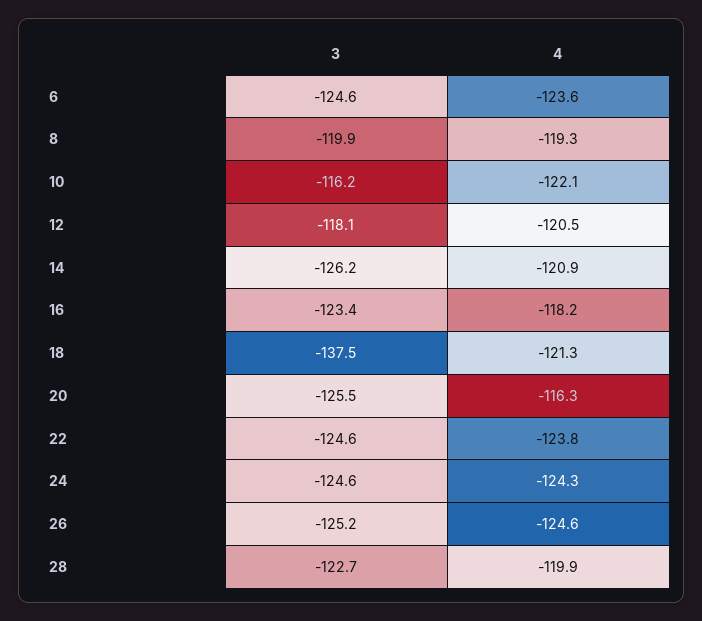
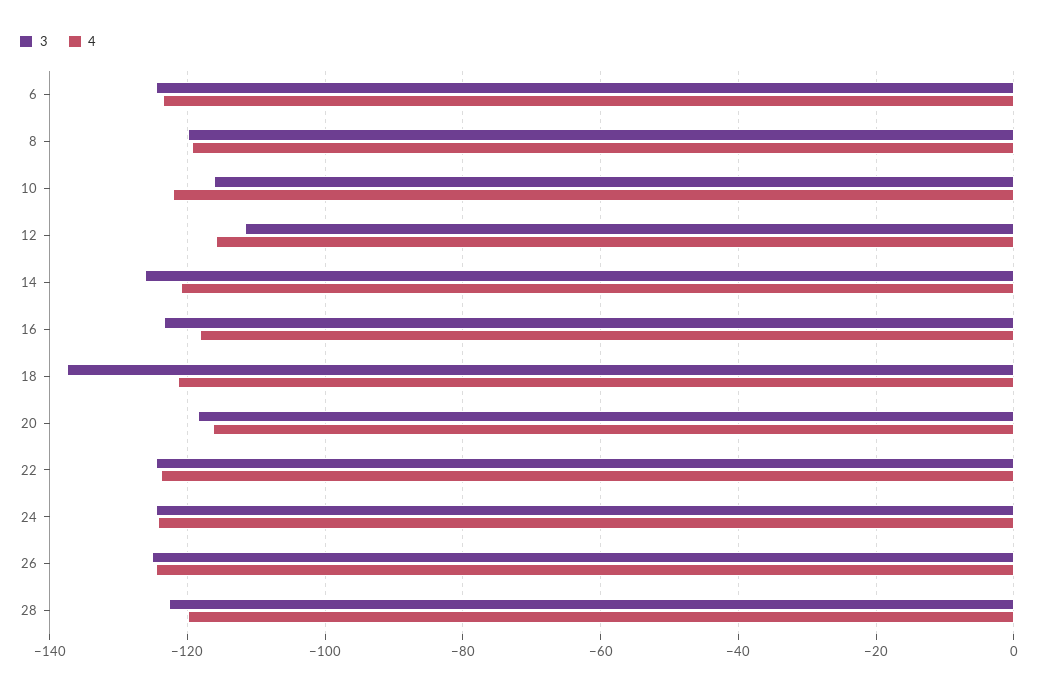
  {
    "3": {
      "6": -124.6,
      "8": -119.9,
      "10": -116.2,
-     "12": -118.1,
+     "12": -112,
      "14": -126.2,
      "16": -123.4,
      "18": -137.5,
-     "20": -125.5,
+     "20": -118,
      "22": -124.6,
      "24": -124.6,
      "26": -125.2,
      "28": -122.7
    },
    "4": {
      "6": -123.6,
      "8": -119.3,
      "10": -122.1,
-     "12": -120.5,
+     "12": -116,
      "14": -120.9,
      "16": -118.2,
      "18": -121.3,
      "20": -116.3,
      "22": -123.8,
      "24": -124.3,
      "26": -124.6,
      "28": -119.9
    }
  }

